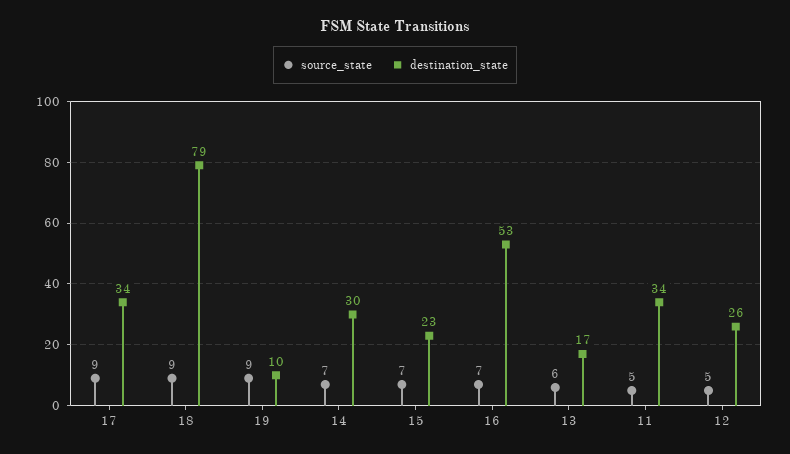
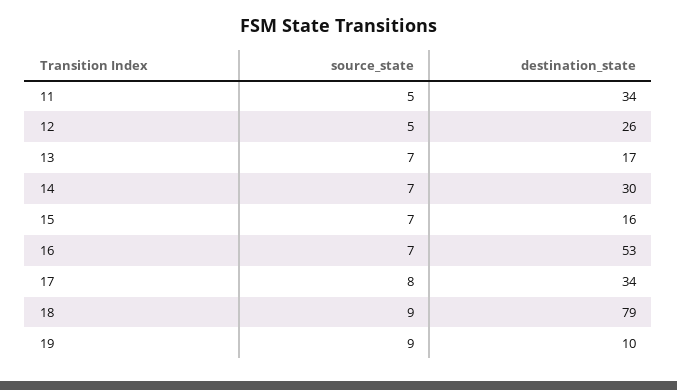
  {
    "source_state": {
-     "17": 9,
+     "17": 8,
      "18": 9,
      "19": 9,
      "14": 7,
      "15": 7,
      "16": 7,
-     "13": 6,
+     "13": 7,
      "11": 5,
      "12": 5
    },
    "destination_state": {
      "17": 34,
      "18": 79,
      "19": 10,
      "14": 30,
-     "15": 23,
+     "15": 16,
      "16": 53,
      "13": 17,
      "11": 34,
      "12": 26
    }
  }

